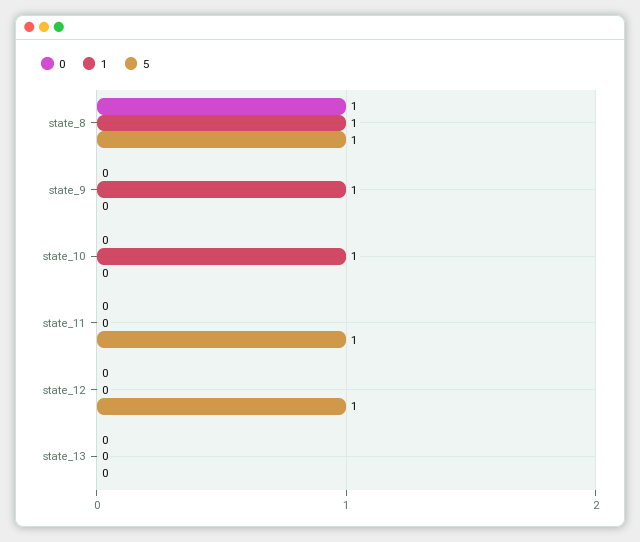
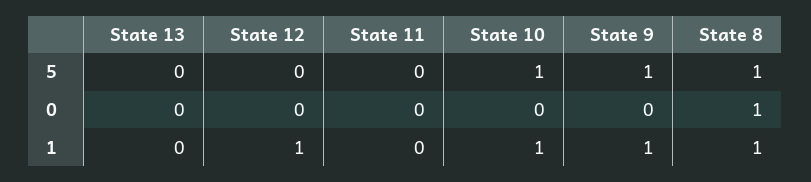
  {
    "0": {
      "state_8": 1,
      "state_9": 0,
      "state_10": 0,
      "state_11": 0,
      "state_12": 0,
      "state_13": 0
    },
    "1": {
      "state_8": 1,
      "state_9": 1,
      "state_10": 1,
      "state_11": 0,
-     "state_12": 0,
+     "state_12": 1,
      "state_13": 0
    },
    "5": {
      "state_8": 1,
-     "state_9": 0,
+     "state_9": 1,
-     "state_10": 0,
+     "state_10": 1,
-     "state_11": 1,
+     "state_11": 0,
-     "state_12": 1,
+     "state_12": 0,
      "state_13": 0
    }
  }

